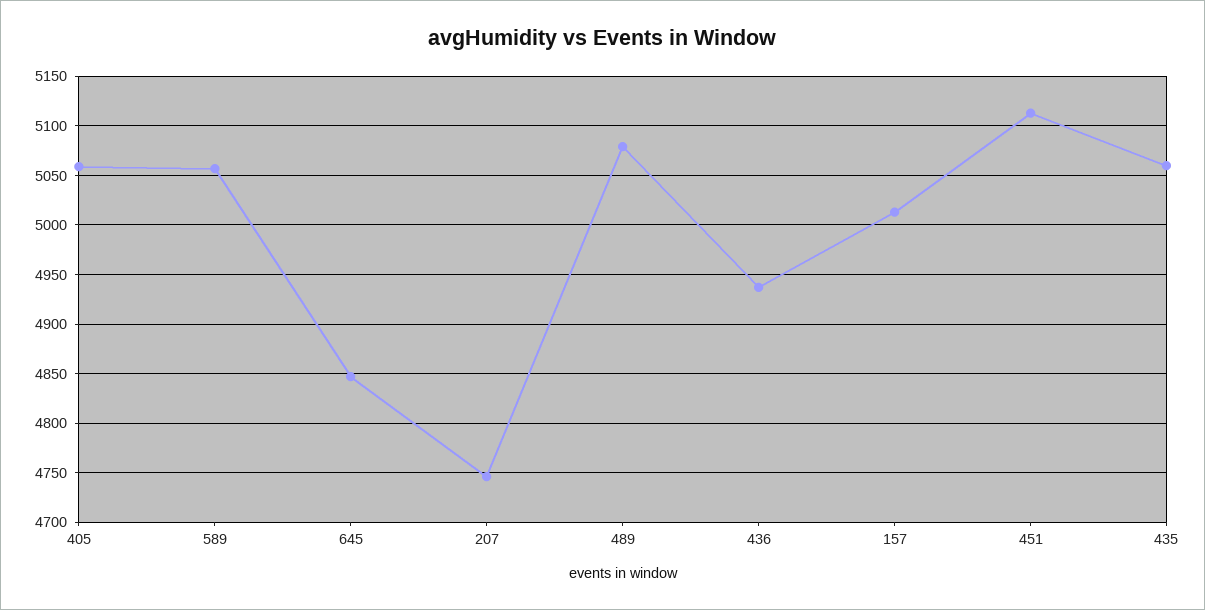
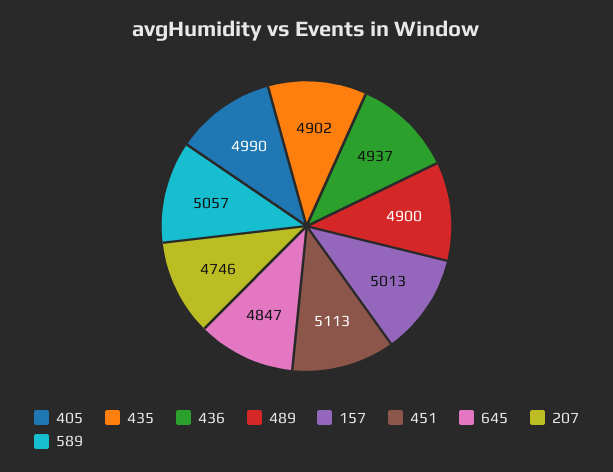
  {
-   "405": 5060,
+   "405": 4990,
    "589": 5057,
    "645": 4847,
    "207": 4746,
-   "489": 5080,
+   "489": 4900,
    "436": 4937,
    "157": 5013,
    "451": 5113,
-   "435": 5060
+   "435": 4902
  }

